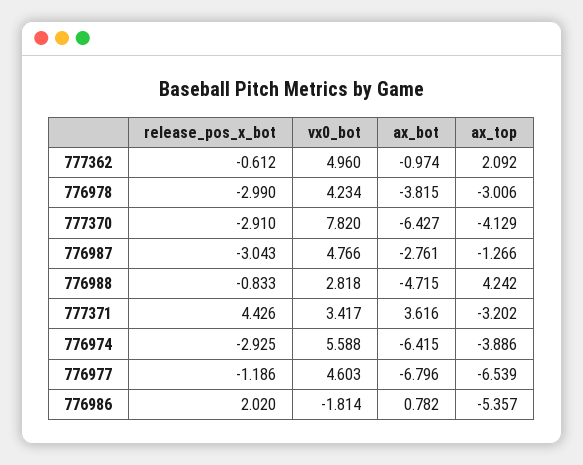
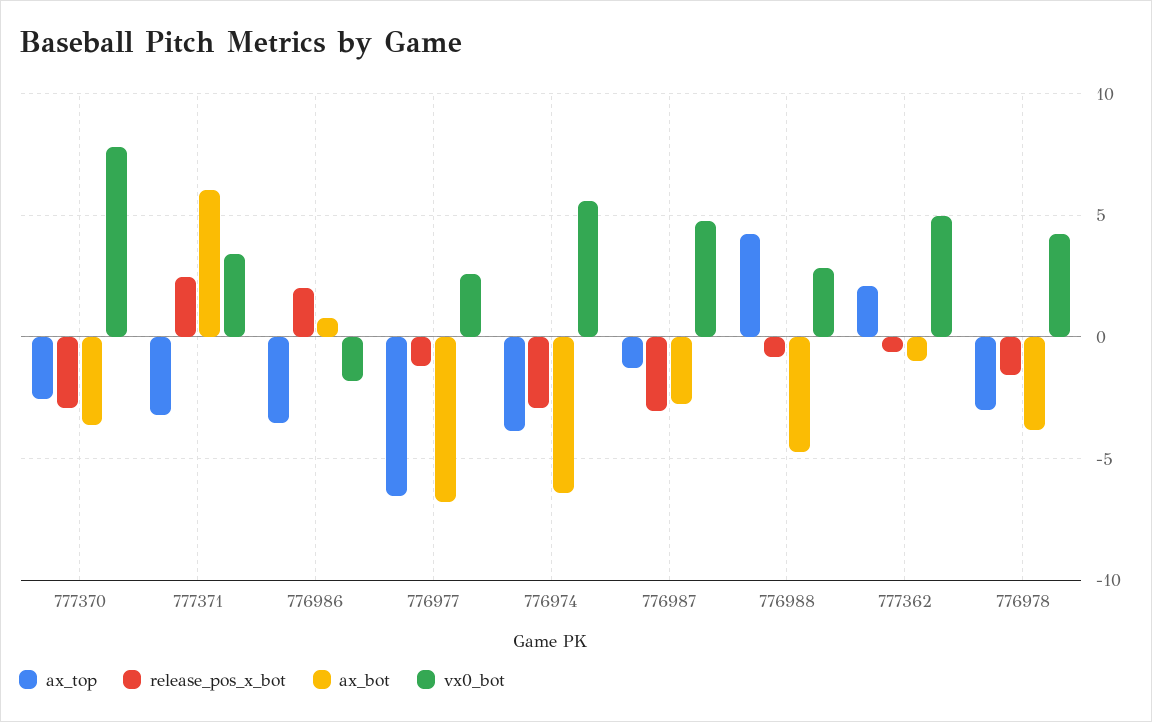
  {
    "release_pos_x_bot": {
      "777362": -0.612,
-     "776978": -2.99,
+     "776978": -1.5,
      "777370": -2.91,
      "776987": -3.043,
      "776988": -0.833,
-     "777371": 4.426,
+     "777371": 2.5,
      "776974": -2.925,
      "776977": -1.186,
      "776986": 2.02
    },
    "vx0_bot": {
      "777362": 4.96,
      "776978": 4.234,
      "777370": 7.82,
      "776987": 4.766,
      "776988": 2.818,
      "777371": 3.417,
      "776974": 5.588,
-     "776977": 4.603,
+     "776977": 2.5,
      "776986": -1.814
    },
    "ax_bot": {
      "777362": -0.974,
      "776978": -3.815,
-     "777370": -6.427,
+     "777370": -3.5,
      "776987": -2.761,
      "776988": -4.715,
-     "777371": 3.616,
+     "777371": 6,
      "776974": -6.415,
      "776977": -6.796,
      "776986": 0.782
    },
    "ax_top": {
      "777362": 2.092,
      "776978": -3.006,
-     "777370": -4.129,
+     "777370": -2.5,
      "776987": -1.266,
      "776988": 4.242,
      "777371": -3.202,
      "776974": -3.886,
      "776977": -6.539,
-     "776986": -5.357
+     "776986": -3.5
    }
  }

